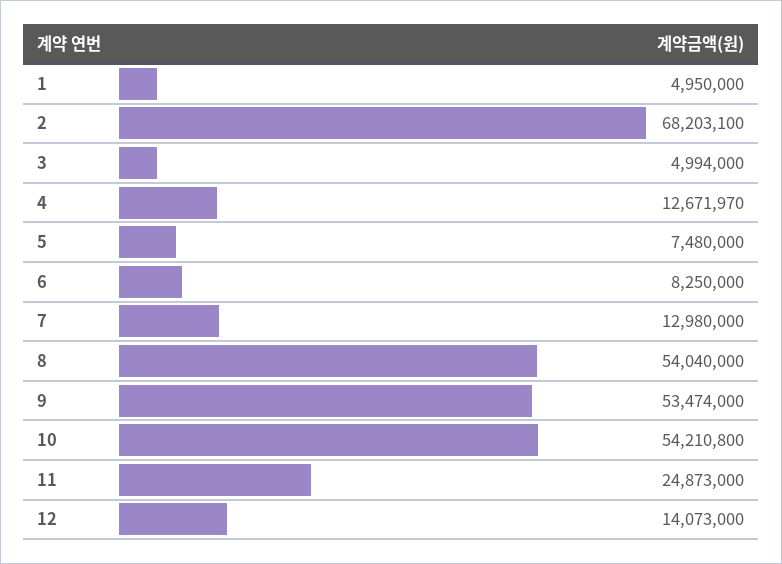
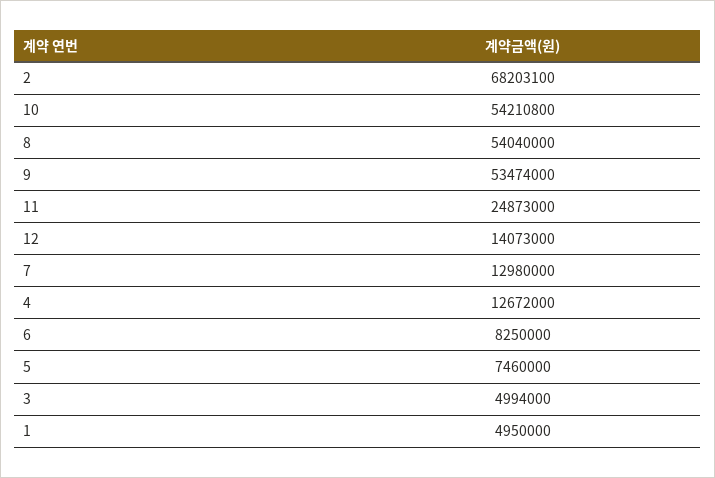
  {
    "1": 4950000,
    "2": 68203100,
    "3": 4994000,
-   "4": 12671970,
+   "4": 12672000,
-   "5": 7480000,
+   "5": 7460000,
    "6": 8250000,
    "7": 12980000,
    "8": 54040000,
    "9": 53474000,
    "10": 54210800,
    "11": 24873000,
    "12": 14073000
  }

